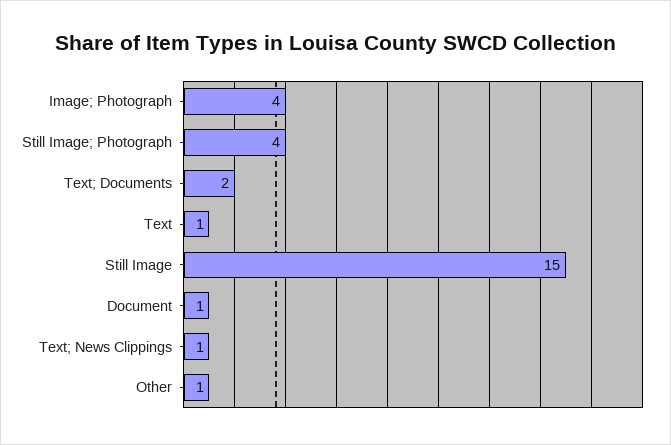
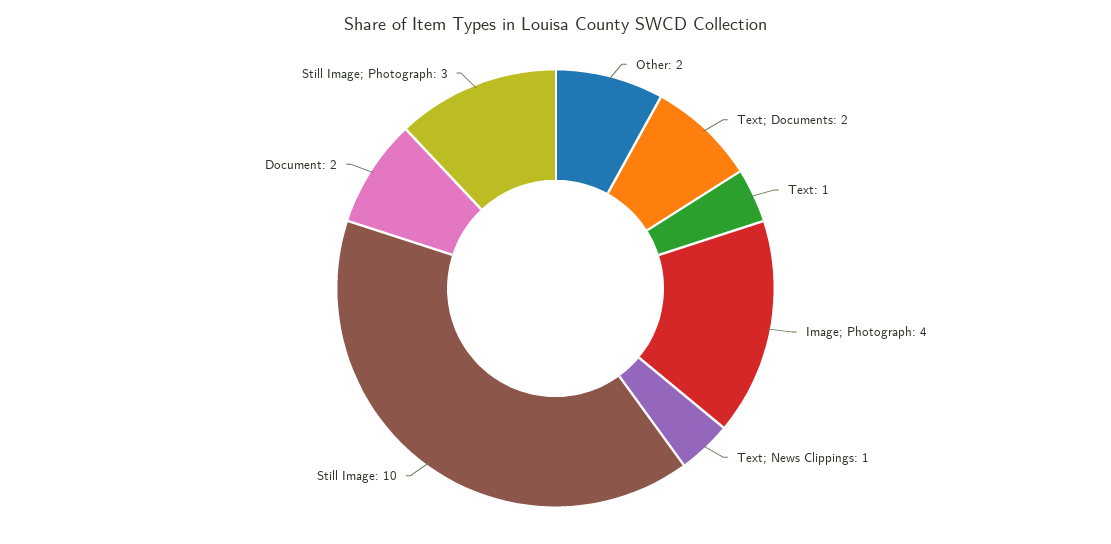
  {
    "Image; Photograph": 4,
-   "Still Image; Photograph": 4,
+   "Still Image; Photograph": 3,
    "Text; Documents": 2,
    "Text": 1,
-   "Still Image": 15,
+   "Still Image": 10,
-   "Document": 1,
+   "Document": 2,
    "Text; News Clippings": 1,
-   "Other": 1
+   "Other": 2
  }

